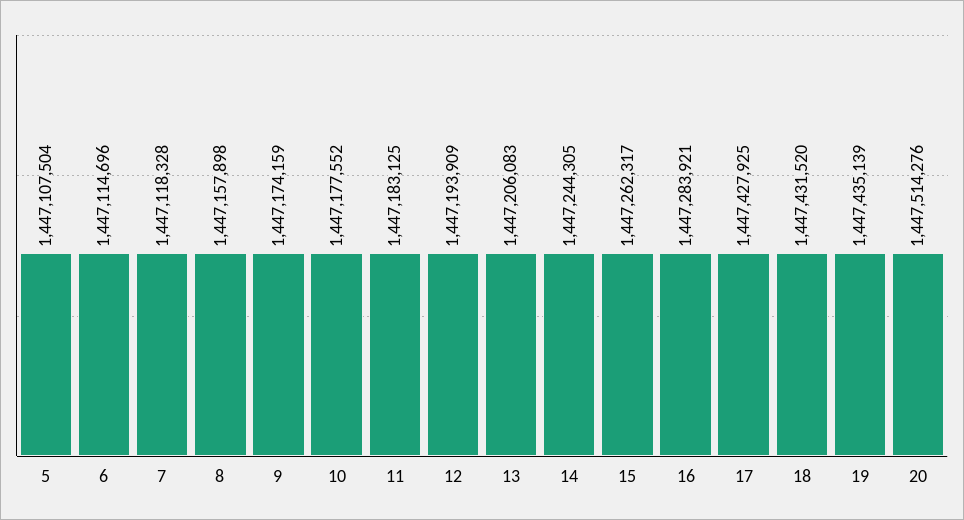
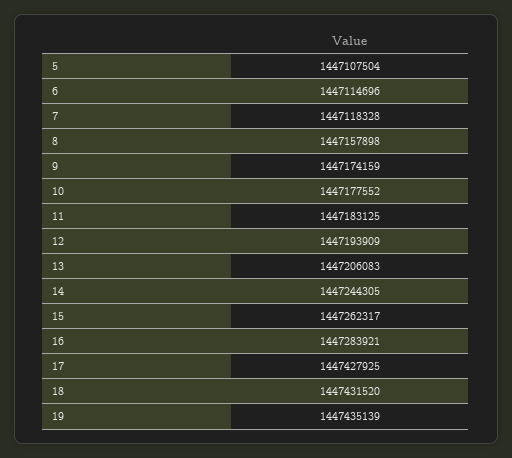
  {
    "5": 1447107504,
    "6": 1447114696,
    "7": 1447118328,
    "8": 1447157898,
    "9": 1447174159,
    "10": 1447177552,
    "11": 1447183125,
    "12": 1447193909,
    "13": 1447206083,
    "14": 1447244305,
    "15": 1447262317,
    "16": 1447283921,
    "17": 1447427925,
    "18": 1447431520,
-   "19": 1447435139,
+   "19": 1447435139
-   "20": 1447514276
  }

